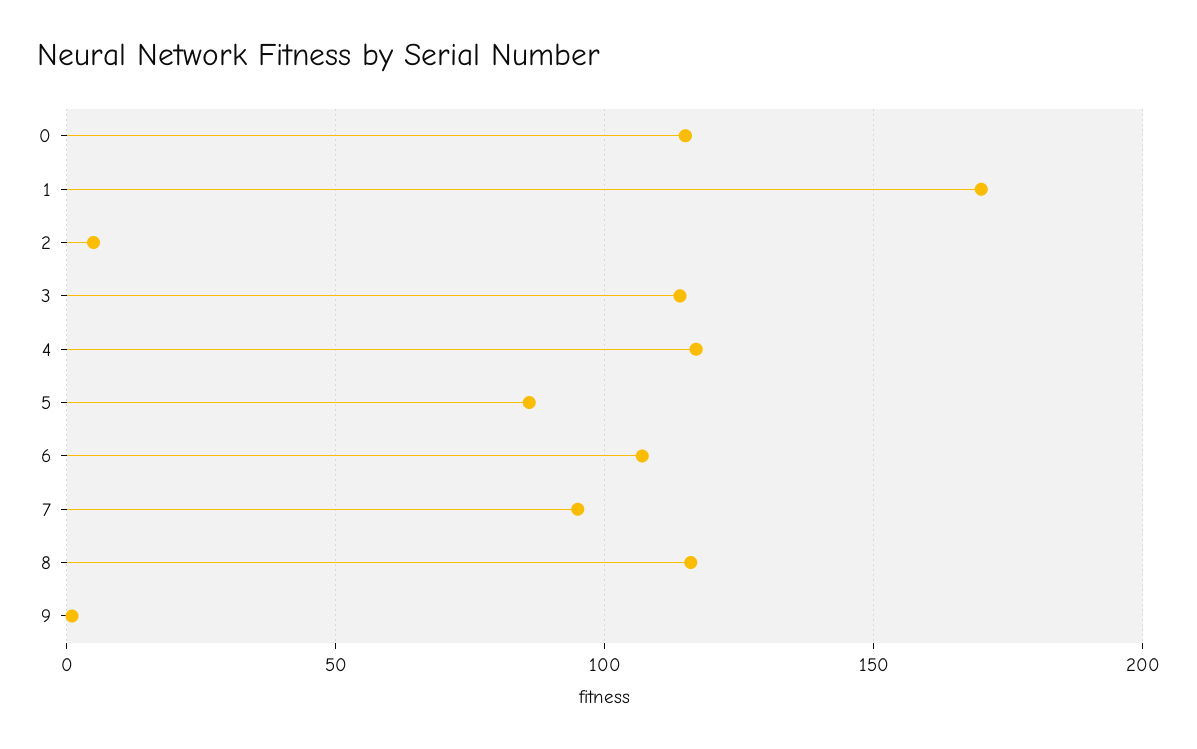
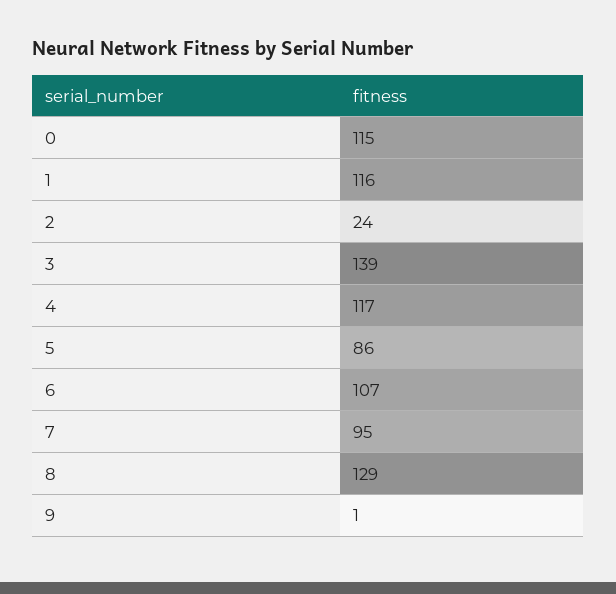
  {
    "0": 115,
-   "1": 170,
+   "1": 116,
-   "2": 5,
+   "2": 24,
-   "3": 115,
+   "3": 139,
    "4": 117,
    "5": 86,
    "6": 107,
    "7": 95,
-   "8": 115,
+   "8": 129,
    "9": 1
  }

